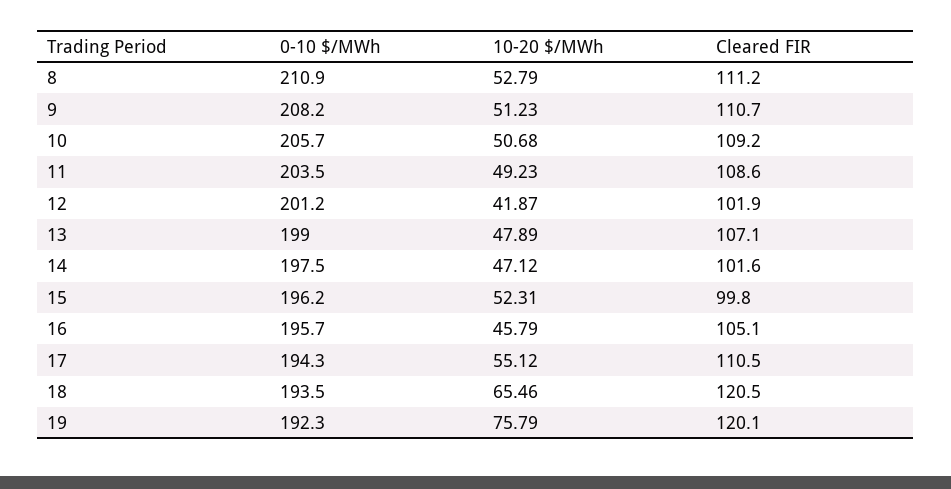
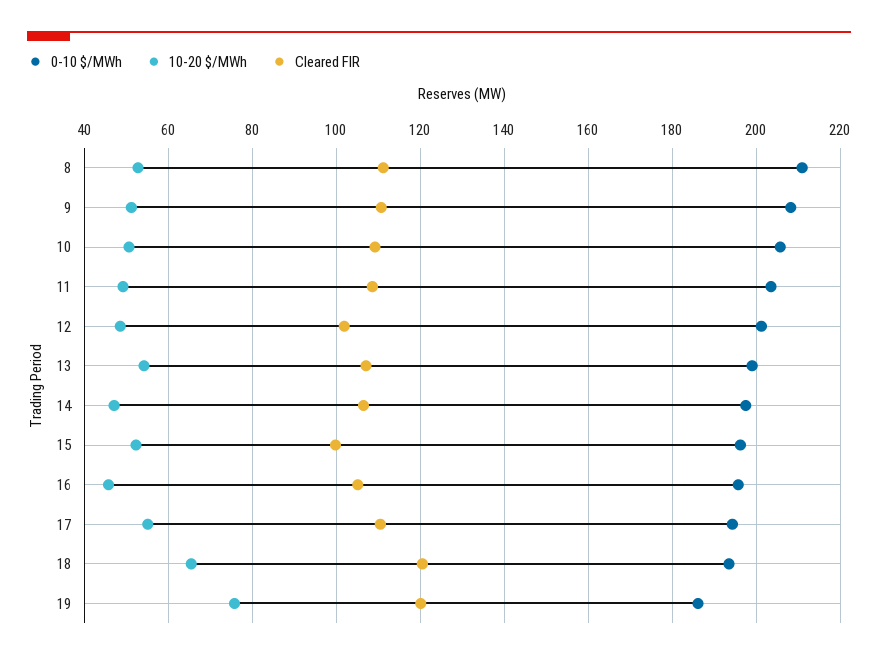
  {
    "0-10 $/MWh": {
      "8": 210.9,
      "9": 208.2,
      "10": 205.7,
      "11": 203.5,
      "12": 201.2,
      "13": 199,
      "14": 197.5,
      "15": 196.2,
      "16": 195.7,
      "17": 194.3,
      "18": 193.5,
-     "19": 192.3
+     "19": 186
    },
    "10-20 $/MWh": {
      "8": 52.79,
      "9": 51.23,
      "10": 50.68,
      "11": 49.23,
-     "12": 41.87,
+     "12": 48,
-     "13": 47.89,
+     "13": 54,
      "14": 47.12,
      "15": 52.31,
      "16": 45.79,
      "17": 55.12,
      "18": 65.46,
      "19": 75.79
    },
    "Cleared FIR": {
      "8": 111.2,
      "9": 110.7,
      "10": 109.2,
      "11": 108.6,
      "12": 101.9,
      "13": 107.1,
-     "14": 101.6,
+     "14": 106,
      "15": 99.8,
      "16": 105.1,
      "17": 110.5,
      "18": 120.5,
      "19": 120.1
    }
  }

